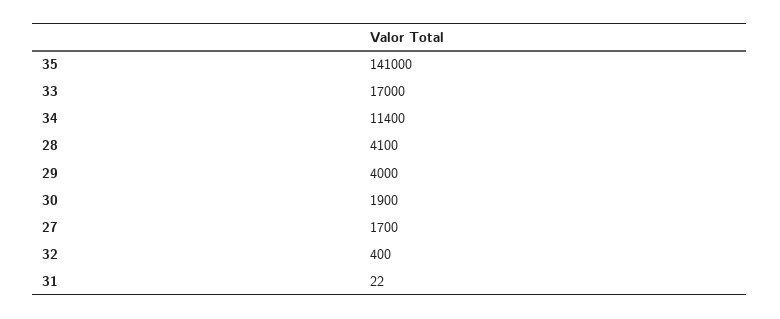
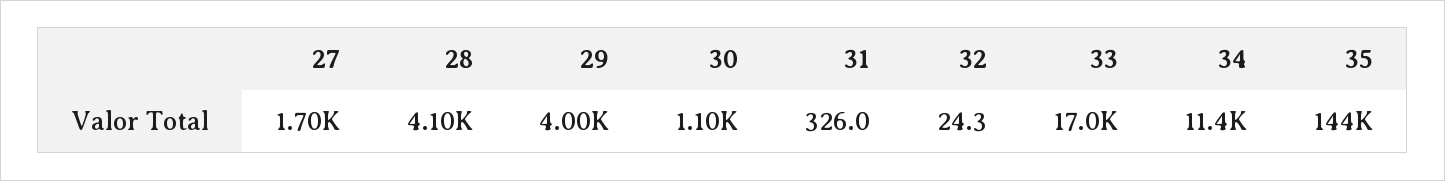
  {
-   "35": 141000,
+   "35": 144000,
    "33": 17000,
    "34": 11400,
    "28": 4100,
    "29": 4000,
-   "30": 1900,
+   "30": 1100,
    "27": 1700,
-   "32": 400,
+   "32": 24.3,
-   "31": 22
+   "31": 326
  }

